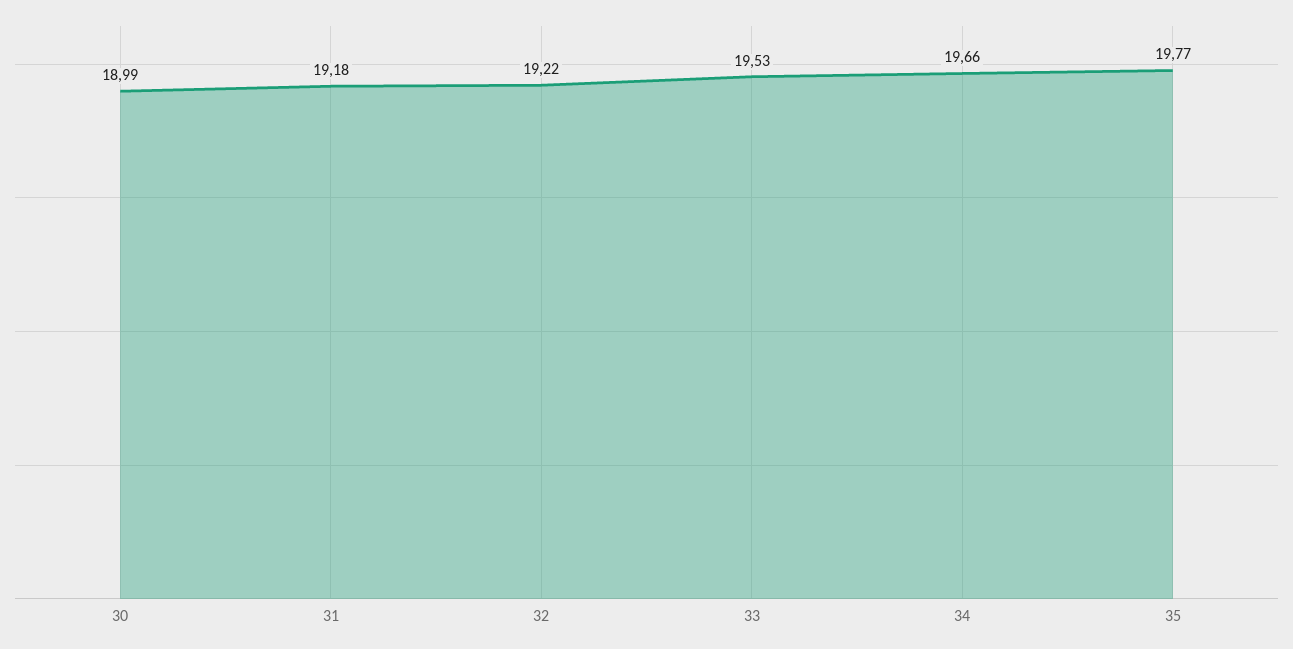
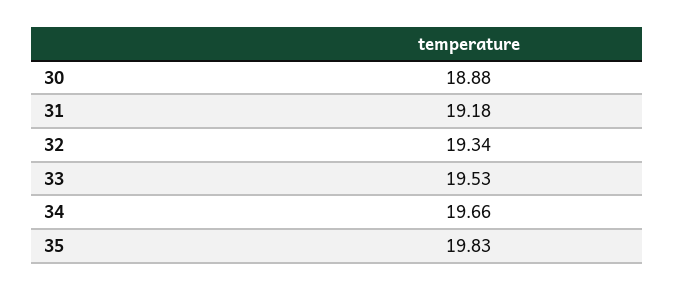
  {
-   "30": 18.99,
+   "30": 18.88,
    "31": 19.18,
-   "32": 19.22,
+   "32": 19.34,
    "33": 19.53,
    "34": 19.66,
-   "35": 19.77
+   "35": 19.83
  }

